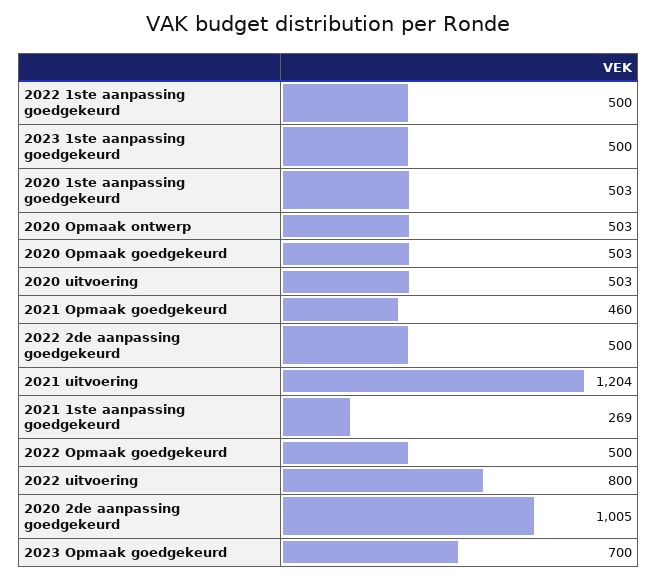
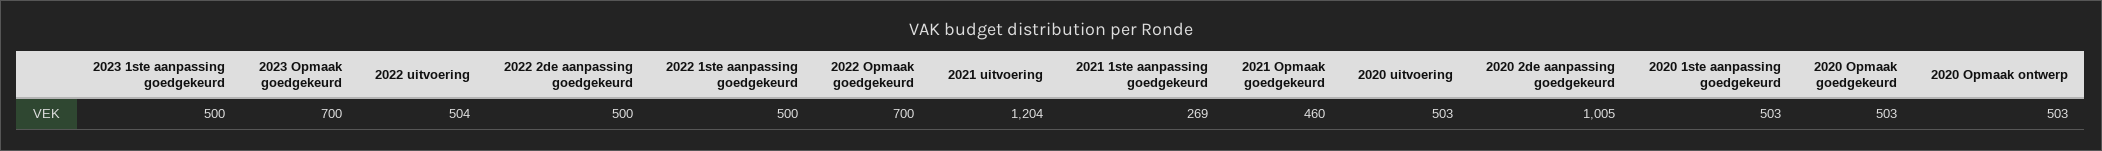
  {
    "2022 1ste aanpassing goedgekeurd": 500,
    "2023 1ste aanpassing goedgekeurd": 500,
    "2020 1ste aanpassing goedgekeurd": 503,
    "2020 Opmaak ontwerp": 503,
    "2020 Opmaak goedgekeurd": 503,
    "2020 uitvoering": 503,
    "2021 Opmaak goedgekeurd": 460,
    "2022 2de aanpassing goedgekeurd": 500,
    "2021 uitvoering": 1204,
    "2021 1ste aanpassing goedgekeurd": 269,
-   "2022 Opmaak goedgekeurd": 500,
+   "2022 Opmaak goedgekeurd": 700,
-   "2022 uitvoering": 800,
+   "2022 uitvoering": 504,
    "2020 2de aanpassing goedgekeurd": 1005,
    "2023 Opmaak goedgekeurd": 700
  }

